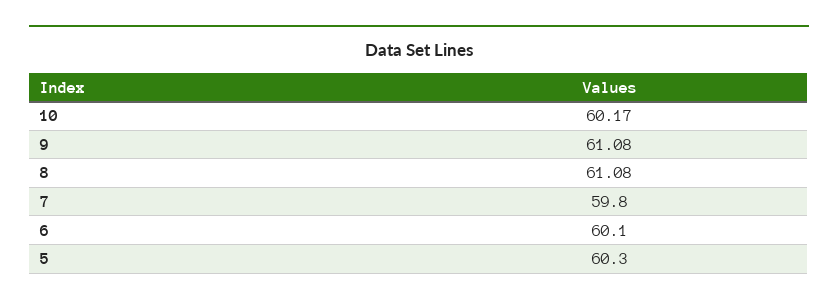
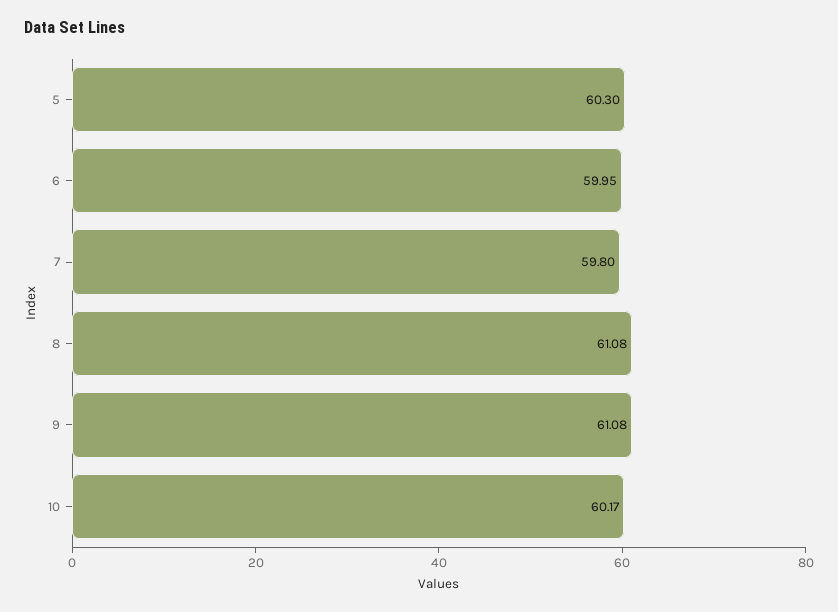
  {
    "10": 60.17,
    "9": 61.08,
    "8": 61.08,
    "7": 59.8,
-   "6": 60.1,
+   "6": 59.95,
    "5": 60.3
  }

